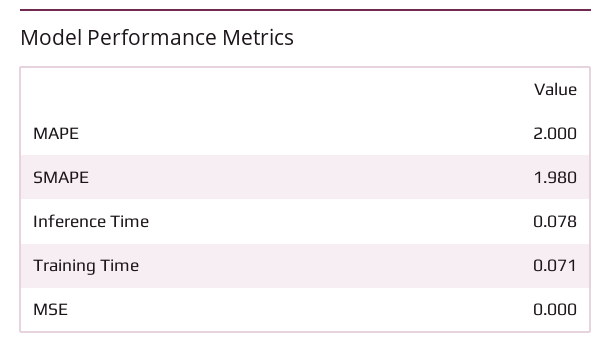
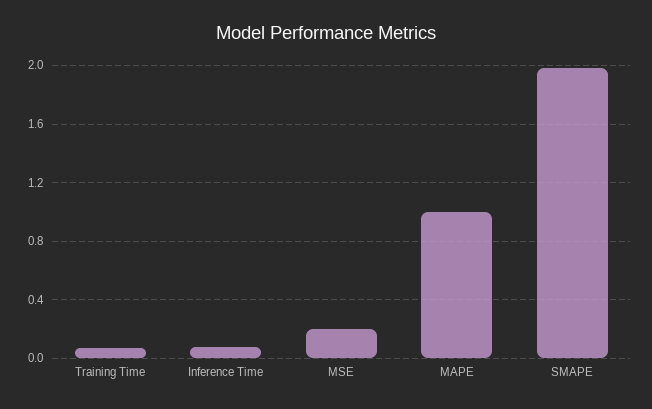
  {
-   "MAPE": 2,
+   "MAPE": 1,
    "SMAPE": 1.98,
    "Inference Time": 0.078,
    "Training Time": 0.071,
-   "MSE": 0
+   "MSE": 0.2
  }

